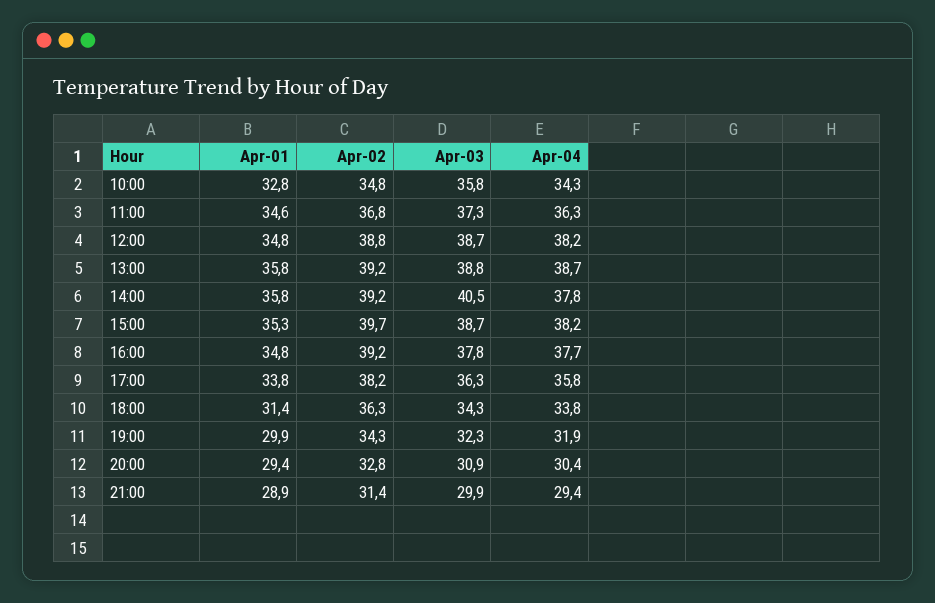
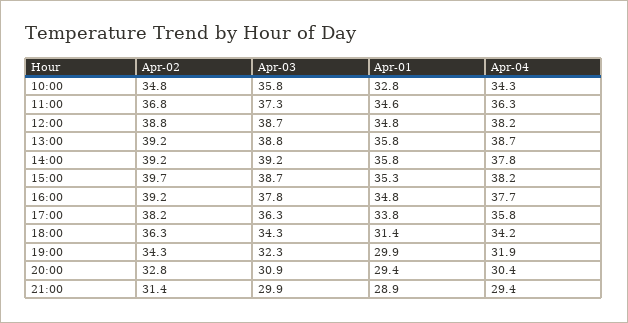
  {
    "Apr-01": {
      "10:00": 32.8,
      "11:00": 34.6,
      "12:00": 34.8,
      "13:00": 35.8,
      "14:00": 35.8,
      "15:00": 35.3,
      "16:00": 34.8,
      "17:00": 33.8,
      "18:00": 31.4,
      "19:00": 29.9,
      "20:00": 29.4,
      "21:00": 28.9
    },
    "Apr-02": {
      "10:00": 34.8,
      "11:00": 36.8,
      "12:00": 38.8,
      "13:00": 39.2,
      "14:00": 39.2,
      "15:00": 39.7,
      "16:00": 39.2,
      "17:00": 38.2,
      "18:00": 36.3,
      "19:00": 34.3,
      "20:00": 32.8,
      "21:00": 31.4
    },
    "Apr-03": {
      "10:00": 35.8,
      "11:00": 37.3,
      "12:00": 38.7,
      "13:00": 38.8,
-     "14:00": 40.5,
+     "14:00": 39.2,
      "15:00": 38.7,
      "16:00": 37.8,
      "17:00": 36.3,
      "18:00": 34.3,
      "19:00": 32.3,
      "20:00": 30.9,
      "21:00": 29.9
    },
    "Apr-04": {
      "10:00": 34.3,
      "11:00": 36.3,
      "12:00": 38.2,
      "13:00": 38.7,
      "14:00": 37.8,
      "15:00": 38.2,
      "16:00": 37.7,
      "17:00": 35.8,
-     "18:00": 33.8,
+     "18:00": 34.2,
      "19:00": 31.9,
      "20:00": 30.4,
      "21:00": 29.4
    }
  }

